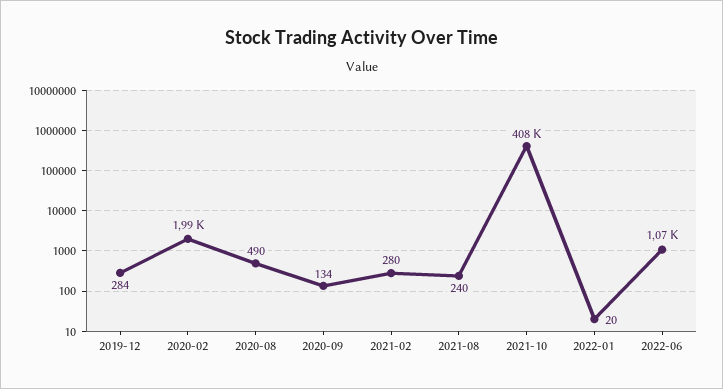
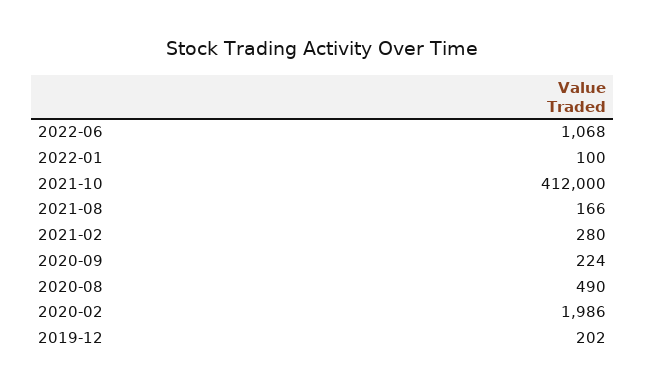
  {
-   "2019-12": 284,
+   "2019-12": 202,
    "2020-02": 1986,
    "2020-08": 490,
-   "2020-09": 134,
+   "2020-09": 224,
    "2021-02": 280,
-   "2021-08": 240,
+   "2021-08": 166,
-   "2021-10": 408000,
+   "2021-10": 412000,
-   "2022-01": 20,
+   "2022-01": 100,
    "2022-06": 1068
  }

